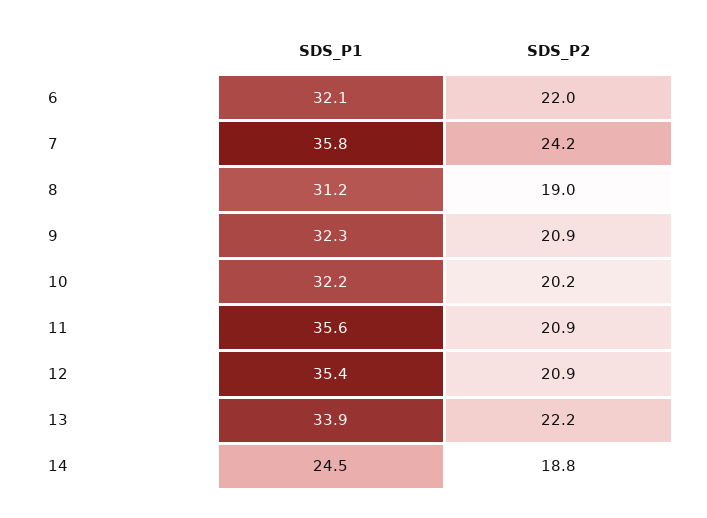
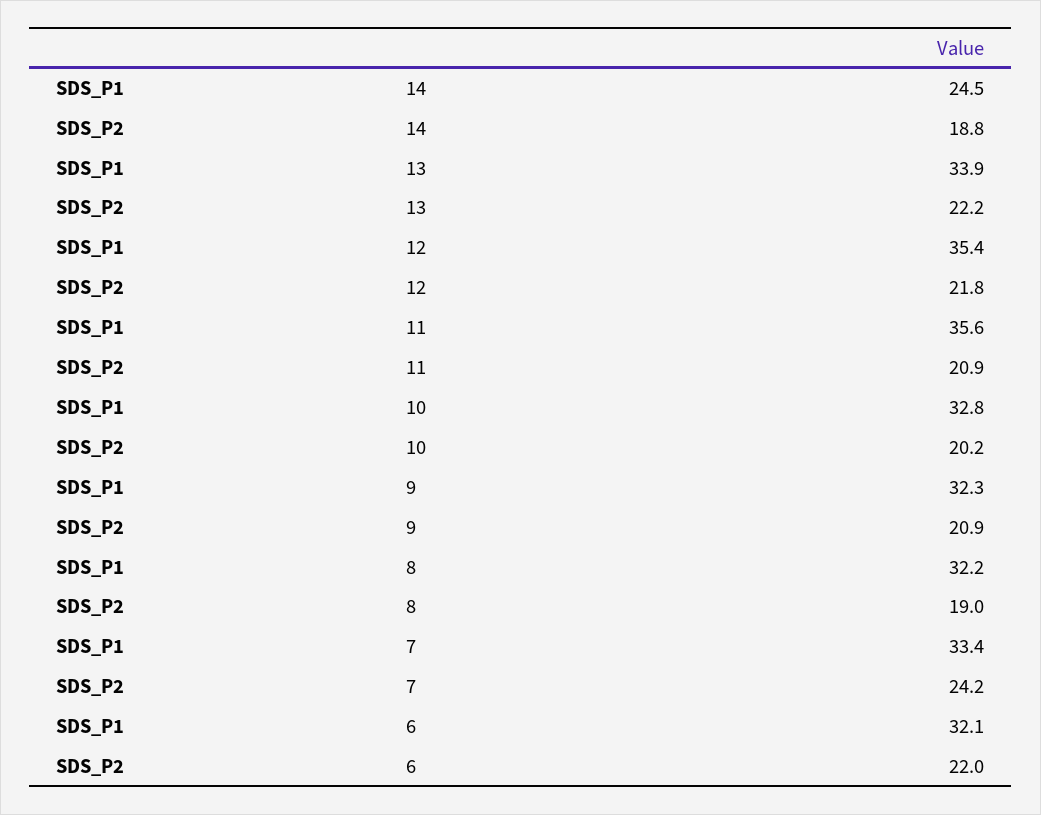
  {
    "SDS_P1": {
      "6": 32.1,
-     "7": 35.8,
+     "7": 33.4,
-     "8": 31.2,
+     "8": 32.2,
      "9": 32.3,
-     "10": 32.2,
+     "10": 32.8,
      "11": 35.6,
      "12": 35.4,
      "13": 33.9,
      "14": 24.5
    },
    "SDS_P2": {
      "6": 22,
      "7": 24.2,
      "8": 19,
      "9": 20.9,
      "10": 20.2,
      "11": 20.9,
-     "12": 20.9,
+     "12": 21.8,
      "13": 22.2,
      "14": 18.8
    }
  }

